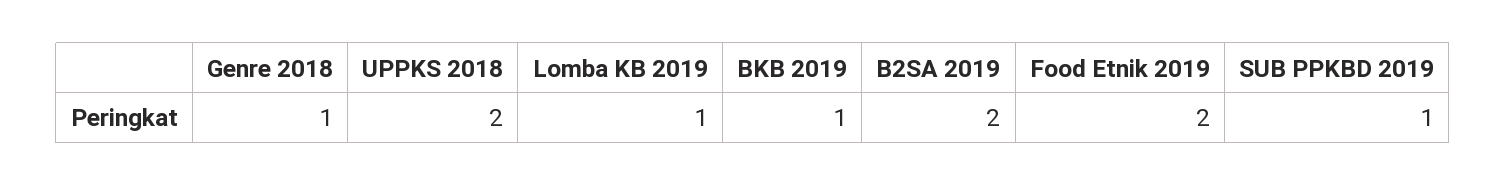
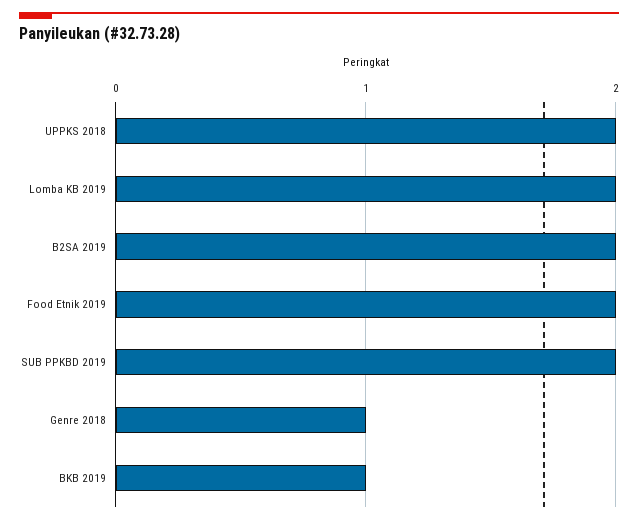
  {
    "Genre 2018": 1,
    "UPPKS 2018": 2,
-   "Lomba KB 2019": 1,
+   "Lomba KB 2019": 2,
    "BKB 2019": 1,
    "B2SA 2019": 2,
    "Food Etnik 2019": 2,
-   "SUB PPKBD 2019": 1
+   "SUB PPKBD 2019": 2
  }

